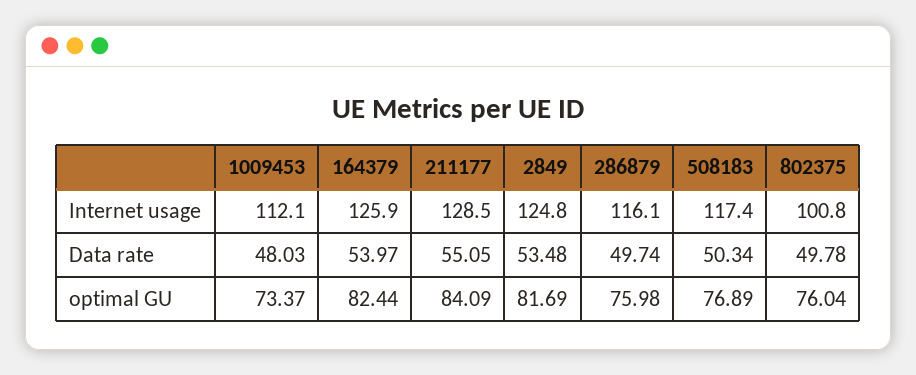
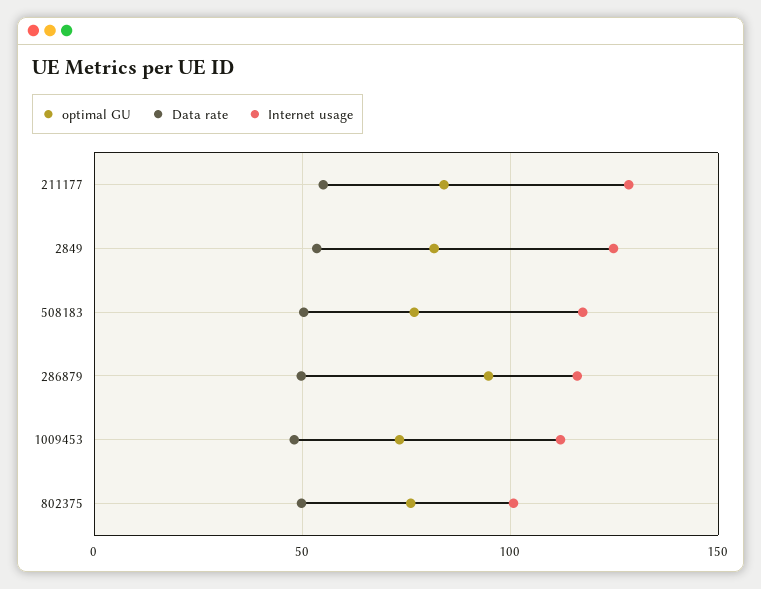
  {
    "Internet usage": {
      "1009453": 112.1,
-     "164379": 125.9,
      "211177": 128.5,
      "2849": 124.8,
      "286879": 116.1,
      "508183": 117.4,
      "802375": 100.8
    },
    "Data rate": {
      "1009453": 48.03,
-     "164379": 53.97,
      "211177": 55.05,
      "2849": 53.48,
      "286879": 49.74,
      "508183": 50.34,
      "802375": 49.78
    },
    "optimal GU": {
      "1009453": 73.37,
-     "164379": 82.44,
      "211177": 84.09,
      "2849": 81.69,
-     "286879": 75.98,
+     "286879": 95,
      "508183": 76.89,
      "802375": 76.04
    }
  }

